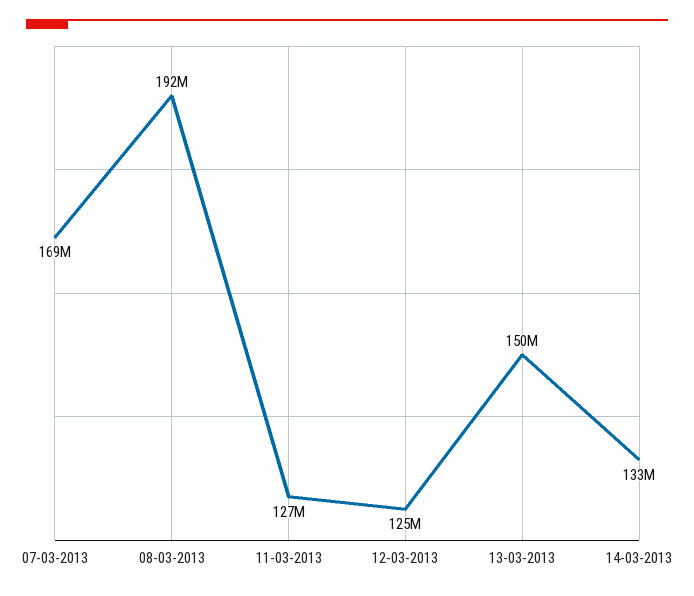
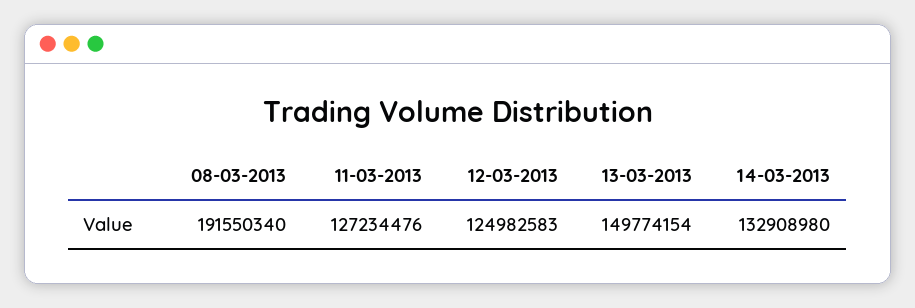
  {
-   "07-03-2013": 169000000,
    "08-03-2013": 191550340,
    "11-03-2013": 127234476,
    "12-03-2013": 124982583,
    "13-03-2013": 149774154,
    "14-03-2013": 132908980
  }

